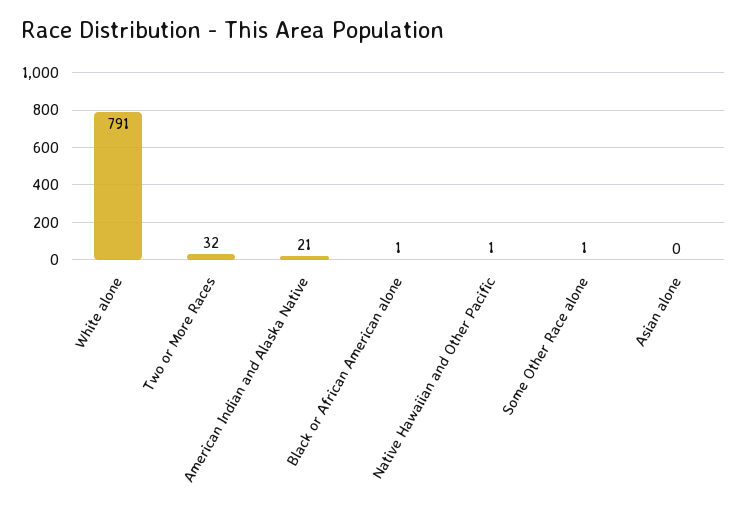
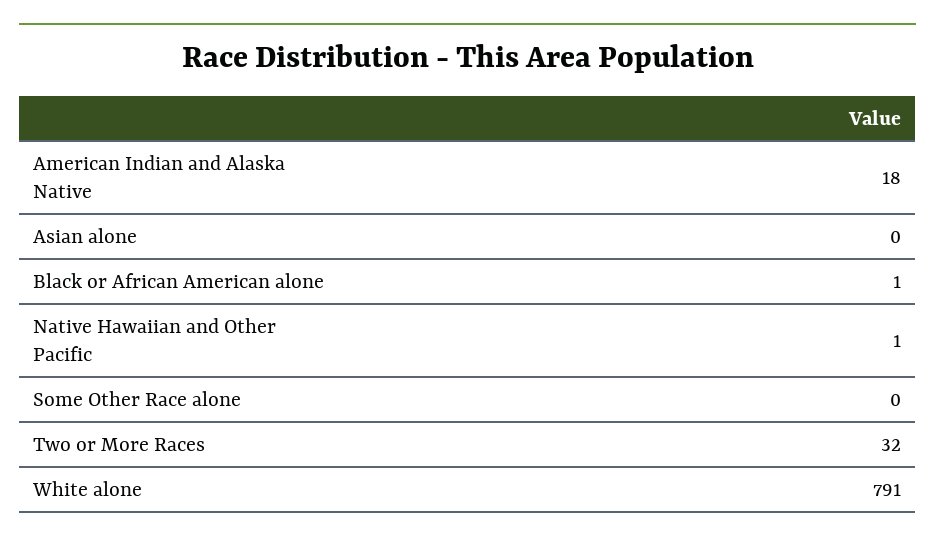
  {
    "White alone": 791,
    "Two or More Races": 32,
-   "American Indian and Alaska Native": 21,
+   "American Indian and Alaska Native": 18,
    "Black or African American alone": 1,
    "Native Hawaiian and Other Pacific": 1,
-   "Some Other Race alone": 1,
+   "Some Other Race alone": 0,
    "Asian alone": 0
  }

